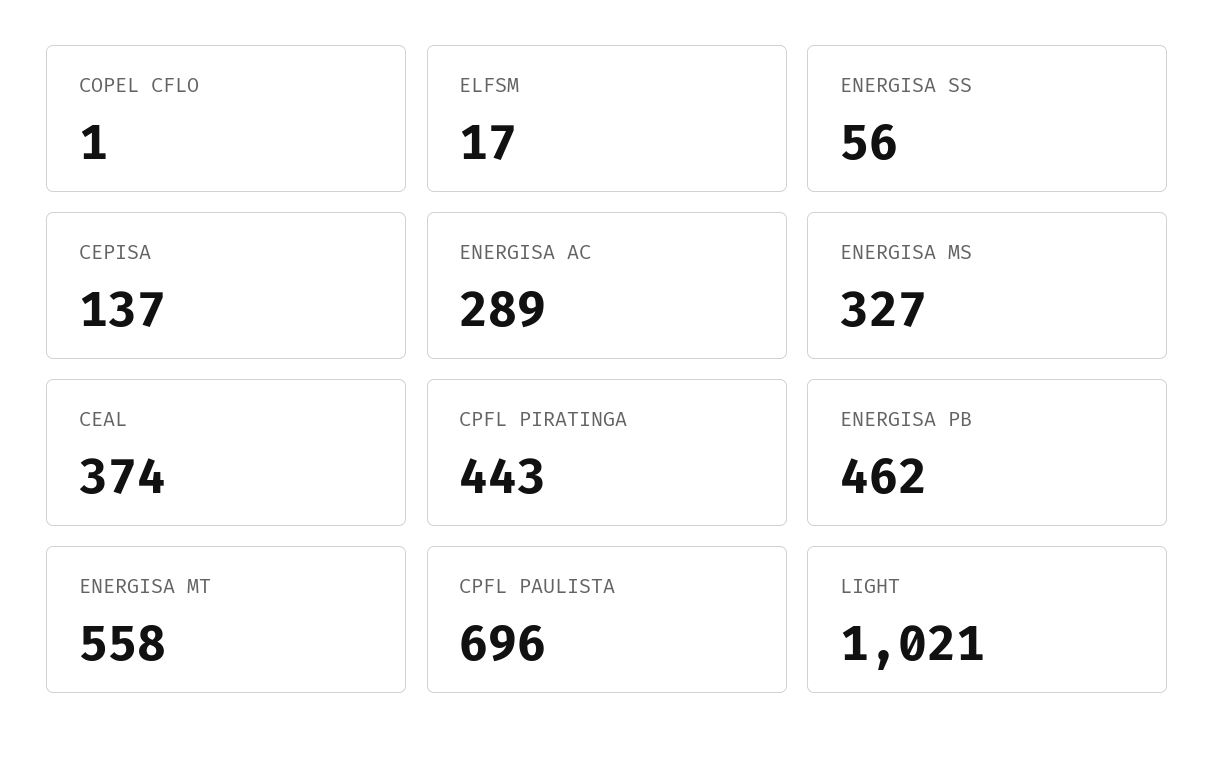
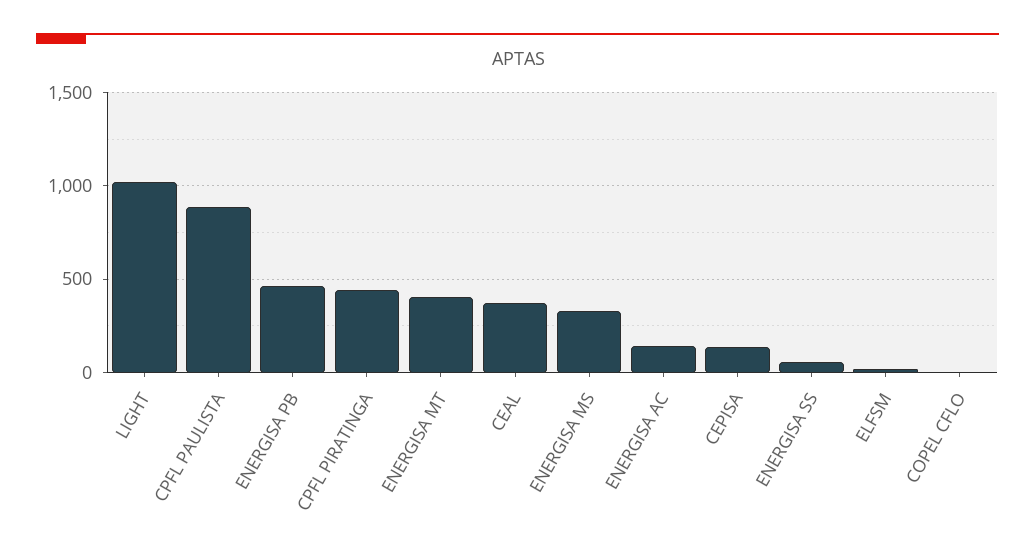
  {
    "COPEL CFLO": 1,
    "ELFSM": 17,
    "ENERGISA SS": 56,
    "CEPISA": 137,
-   "ENERGISA AC": 289,
+   "ENERGISA AC": 150,
    "ENERGISA MS": 327,
    "CEAL": 374,
    "CPFL PIRATINGA": 443,
    "ENERGISA PB": 462,
-   "ENERGISA MT": 558,
+   "ENERGISA MT": 400,
-   "CPFL PAULISTA": 696,
+   "CPFL PAULISTA": 900,
    "LIGHT": 1021
  }

